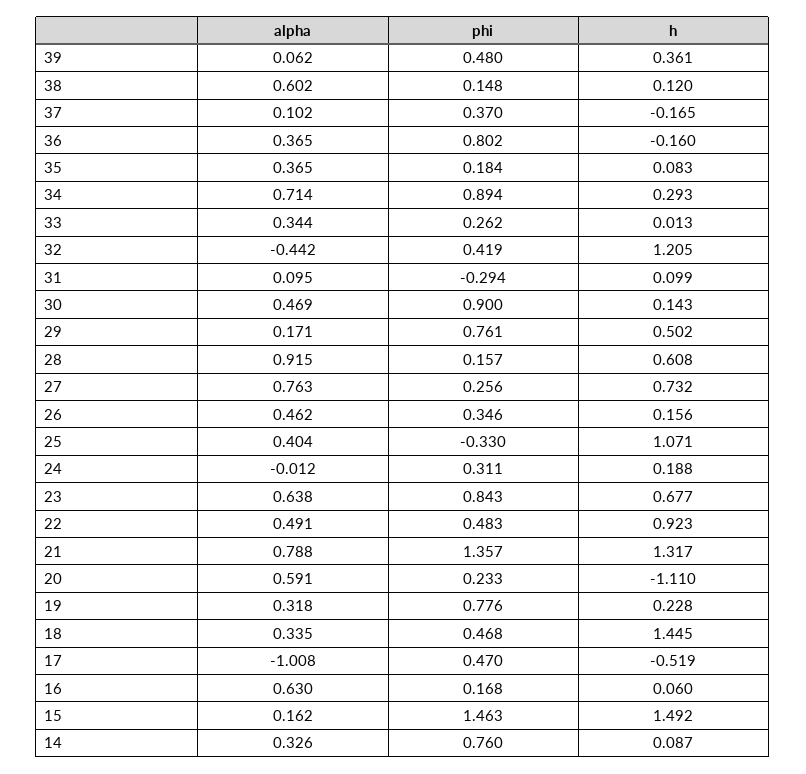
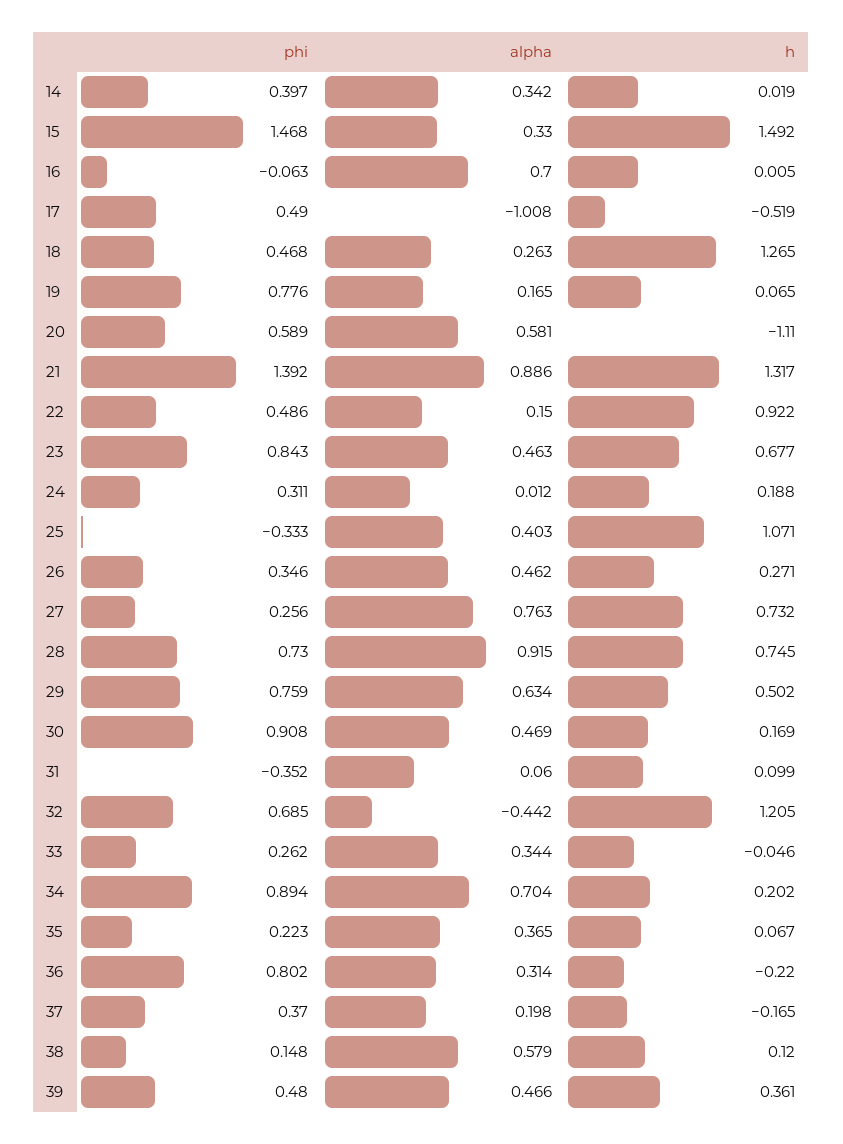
  {
    "alpha": {
-     "39": 0.062,
+     "39": 0.466,
-     "38": 0.602,
+     "38": 0.579,
-     "37": 0.102,
+     "37": 0.198,
-     "36": 0.365,
+     "36": 0.314,
      "35": 0.365,
-     "34": 0.714,
+     "34": 0.704,
      "33": 0.344,
      "32": -0.442,
-     "31": 0.095,
+     "31": 0.06,
      "30": 0.469,
-     "29": 0.171,
+     "29": 0.634,
      "28": 0.915,
      "27": 0.763,
      "26": 0.462,
-     "25": 0.404,
+     "25": 0.403,
-     "24": -0.012,
+     "24": 0.012,
-     "23": 0.638,
+     "23": 0.463,
-     "22": 0.491,
+     "22": 0.15,
-     "21": 0.788,
+     "21": 0.886,
-     "20": 0.591,
+     "20": 0.581,
-     "19": 0.318,
+     "19": 0.165,
-     "18": 0.335,
+     "18": 0.263,
      "17": -1.008,
-     "16": 0.63,
+     "16": 0.7,
-     "15": 0.162,
+     "15": 0.33,
-     "14": 0.326
+     "14": 0.342
    },
    "phi": {
      "39": 0.48,
      "38": 0.148,
      "37": 0.37,
      "36": 0.802,
-     "35": 0.184,
+     "35": 0.223,
      "34": 0.894,
      "33": 0.262,
-     "32": 0.419,
+     "32": 0.685,
-     "31": -0.294,
+     "31": -0.352,
-     "30": 0.9,
+     "30": 0.908,
-     "29": 0.761,
+     "29": 0.759,
-     "28": 0.157,
+     "28": 0.73,
      "27": 0.256,
      "26": 0.346,
-     "25": -0.33,
+     "25": -0.333,
      "24": 0.311,
      "23": 0.843,
-     "22": 0.483,
+     "22": 0.486,
-     "21": 1.357,
+     "21": 1.392,
-     "20": 0.233,
+     "20": 0.589,
      "19": 0.776,
      "18": 0.468,
-     "17": 0.47,
+     "17": 0.49,
-     "16": 0.168,
+     "16": -0.063,
-     "15": 1.463,
+     "15": 1.468,
-     "14": 0.76
+     "14": 0.397
    },
    "h": {
      "39": 0.361,
      "38": 0.12,
      "37": -0.165,
-     "36": -0.16,
+     "36": -0.22,
-     "35": 0.083,
+     "35": 0.067,
-     "34": 0.293,
+     "34": 0.202,
-     "33": 0.013,
+     "33": -0.046,
      "32": 1.205,
      "31": 0.099,
-     "30": 0.143,
+     "30": 0.169,
      "29": 0.502,
-     "28": 0.608,
+     "28": 0.745,
      "27": 0.732,
-     "26": 0.156,
+     "26": 0.271,
      "25": 1.071,
      "24": 0.188,
      "23": 0.677,
-     "22": 0.923,
+     "22": 0.922,
      "21": 1.317,
      "20": -1.11,
-     "19": 0.228,
+     "19": 0.065,
-     "18": 1.445,
+     "18": 1.265,
      "17": -0.519,
-     "16": 0.06,
+     "16": 0.005,
      "15": 1.492,
-     "14": 0.087
+     "14": 0.019
    }
  }

